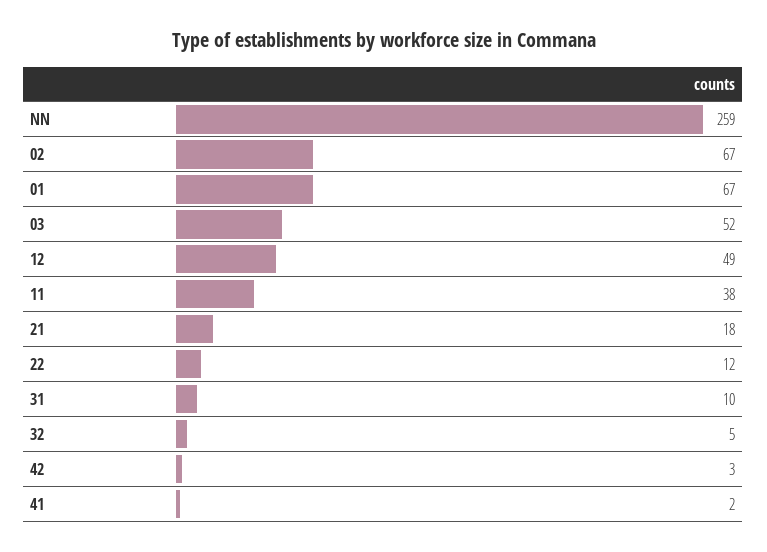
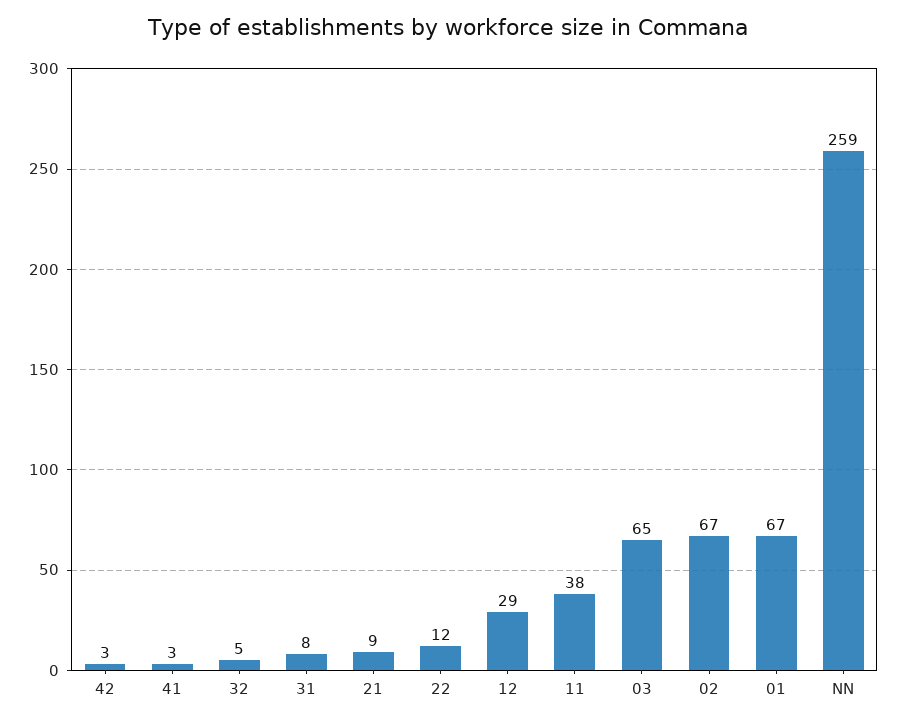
  {
    "NN": 259,
    "02": 67,
    "01": 67,
-   "03": 52,
+   "03": 65,
-   "12": 49,
+   "12": 29,
    "11": 38,
-   "21": 18,
+   "21": 9,
    "22": 12,
-   "31": 10,
+   "31": 8,
    "32": 5,
    "42": 3,
-   "41": 2
+   "41": 3
  }

